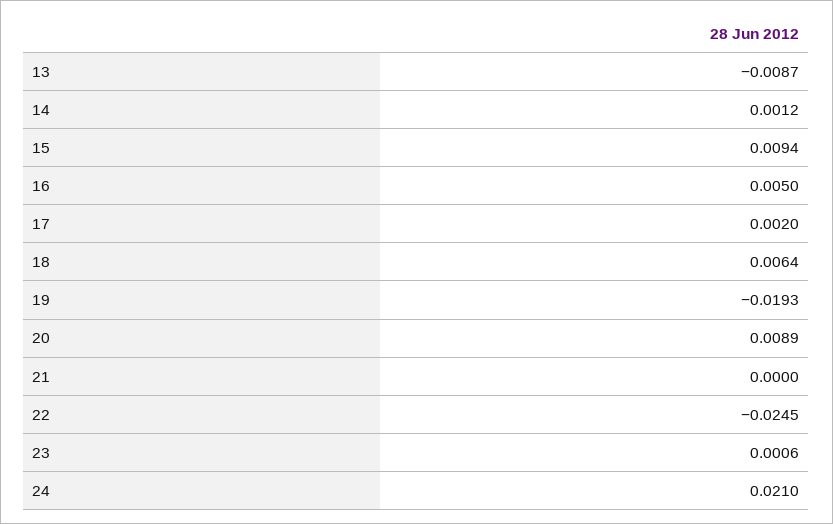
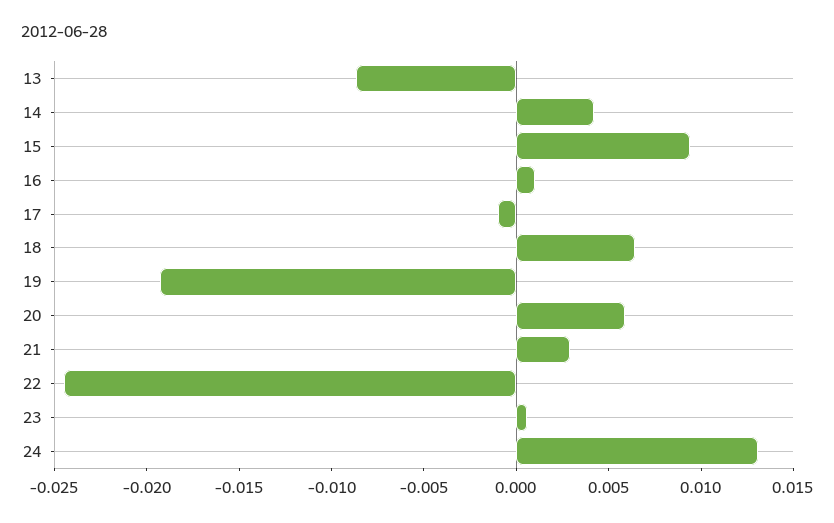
  {
    "13": -0.0087,
-   "14": 0.0012,
+   "14": 0.004,
    "15": 0.0094,
-   "16": 0.005,
+   "16": 0.001,
-   "17": 0.002,
+   "17": -0.001,
    "18": 0.0064,
    "19": -0.0193,
-   "20": 0.0089,
+   "20": 0.006,
-   "21": 0,
+   "21": 0.003,
    "22": -0.0245,
    "23": 0.0006,
-   "24": 0.021
+   "24": 0.013
  }

